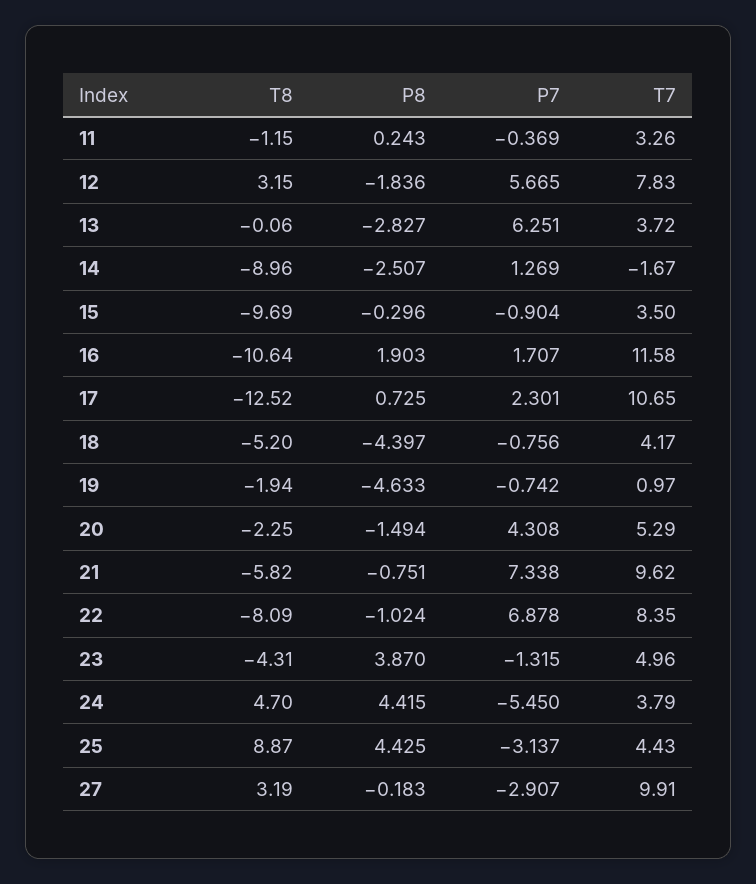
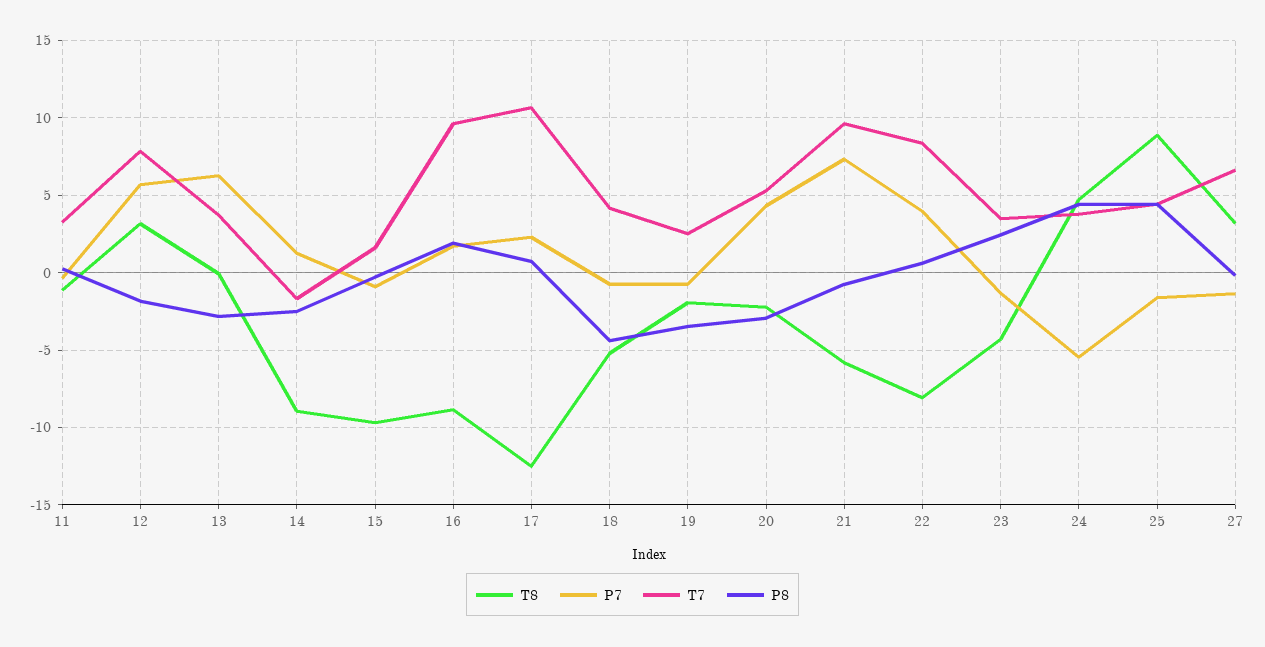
  {
    "T8": {
      "11": -1.15,
      "12": 3.15,
      "13": -0.06,
      "14": -8.96,
      "15": -9.69,
-     "16": -10.64,
+     "16": -9,
      "17": -12.52,
      "18": -5.2,
      "19": -1.94,
      "20": -2.25,
      "21": -5.82,
      "22": -8.09,
      "23": -4.31,
      "24": 4.7,
      "25": 8.87,
      "27": 3.19
    },
    "P8": {
      "11": 0.243,
      "12": -1.836,
      "13": -2.827,
      "14": -2.507,
      "15": -0.296,
      "16": 1.903,
      "17": 0.725,
      "18": -4.397,
-     "19": -4.633,
+     "19": -3.5,
-     "20": -1.494,
+     "20": -3,
      "21": -0.751,
-     "22": -1.024,
+     "22": 0.5,
-     "23": 3.87,
+     "23": 2.5,
      "24": 4.415,
      "25": 4.425,
      "27": -0.183
    },
    "P7": {
      "11": -0.369,
      "12": 5.665,
      "13": 6.251,
      "14": 1.269,
      "15": -0.904,
      "16": 1.707,
      "17": 2.301,
      "18": -0.756,
      "19": -0.742,
      "20": 4.308,
      "21": 7.338,
-     "22": 6.878,
+     "22": 4,
      "23": -1.315,
      "24": -5.45,
-     "25": -3.137,
+     "25": -1.5,
-     "27": -2.907
+     "27": -1.5
    },
    "T7": {
      "11": 3.26,
      "12": 7.83,
      "13": 3.72,
      "14": -1.67,
-     "15": 3.5,
+     "15": 1.5,
-     "16": 11.58,
+     "16": 9.5,
      "17": 10.65,
      "18": 4.17,
-     "19": 0.97,
+     "19": 2.5,
      "20": 5.29,
      "21": 9.62,
      "22": 8.35,
-     "23": 4.96,
+     "23": 3.5,
      "24": 3.79,
      "25": 4.43,
-     "27": 9.91
+     "27": 6.5
    }
  }

